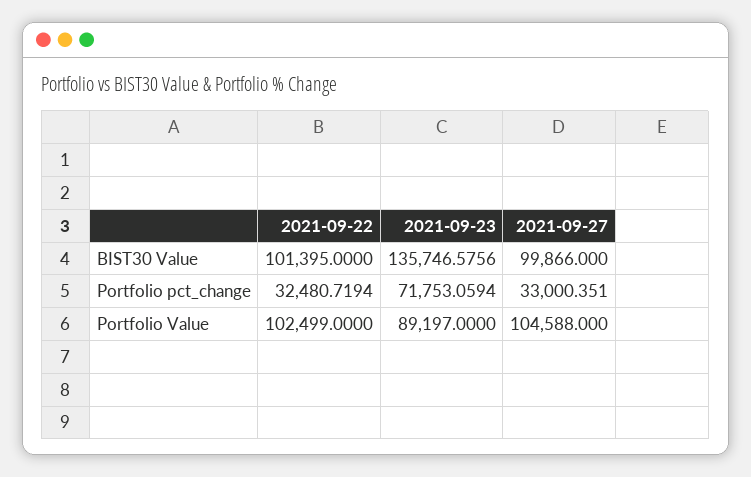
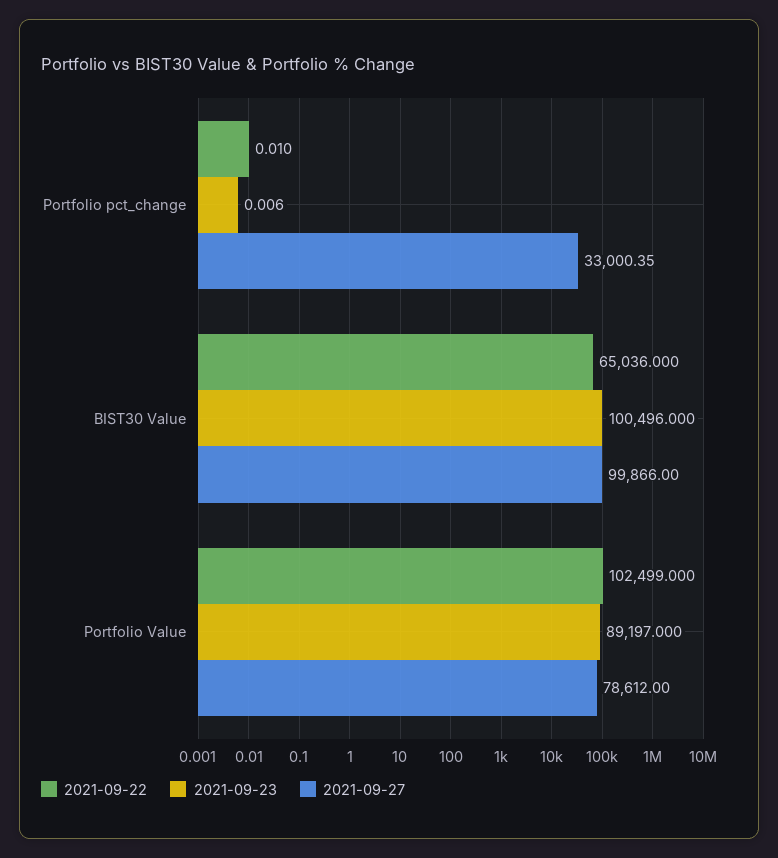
  {
    "2021-09-22": {
-     "BIST30 Value": 101395,
+     "BIST30 Value": 65036,
-     "Portfolio pct_change": 32480.7194,
+     "Portfolio pct_change": 0.01,
      "Portfolio Value": 102499
    },
    "2021-09-23": {
-     "BIST30 Value": 135746.5756,
+     "BIST30 Value": 100496,
-     "Portfolio pct_change": 71753.0594,
+     "Portfolio pct_change": 0.006,
      "Portfolio Value": 89197
    },
    "2021-09-27": {
      "BIST30 Value": 99866,
      "Portfolio pct_change": 33000.351,
-     "Portfolio Value": 104588
+     "Portfolio Value": 78612
    }
  }

